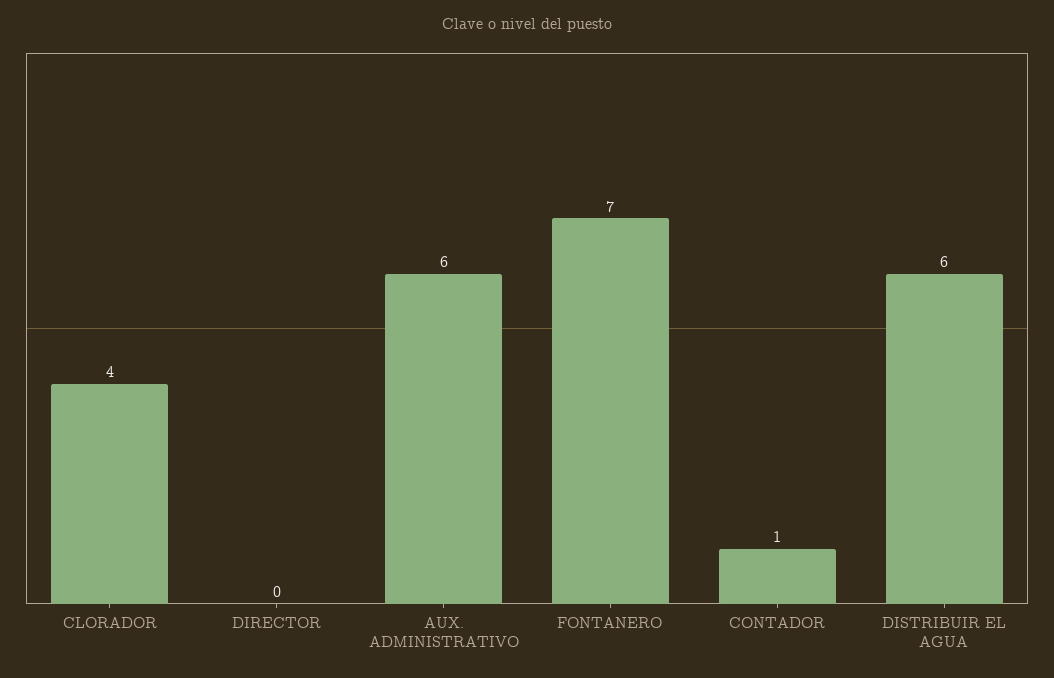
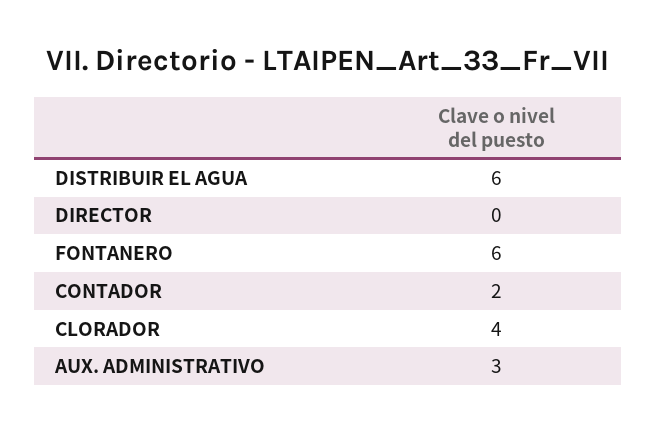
  {
    "CLORADOR": 4,
    "DIRECTOR": 0,
-   "AUX. ADMINISTRATIVO": 6,
+   "AUX. ADMINISTRATIVO": 3,
-   "FONTANERO": 7,
+   "FONTANERO": 6,
-   "CONTADOR": 1,
+   "CONTADOR": 2,
    "DISTRIBUIR EL AGUA": 6
  }

